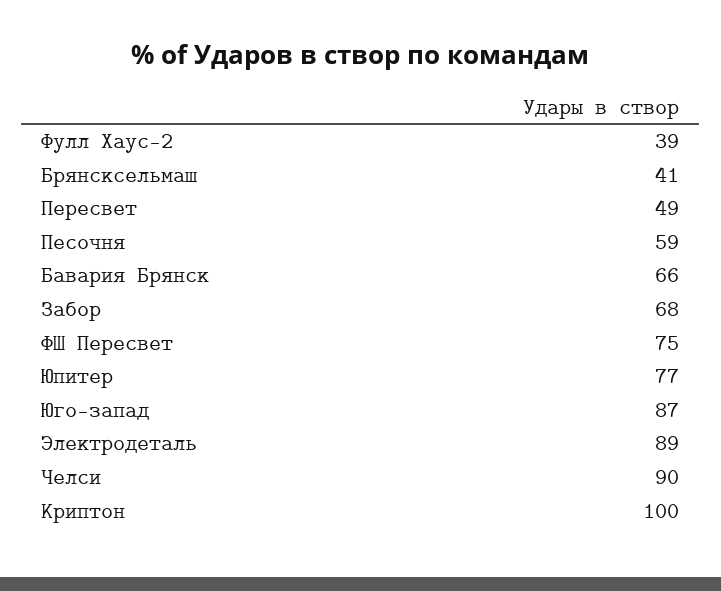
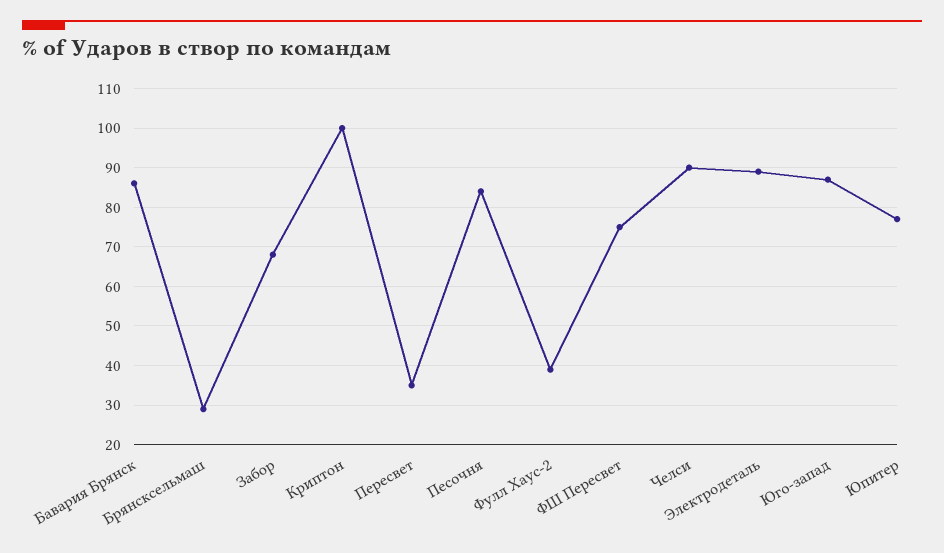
  {
    "Фулл Хаус-2": 39,
-   "Брянсксельмаш": 41,
+   "Брянсксельмаш": 30,
-   "Пересвет": 49,
+   "Пересвет": 35,
-   "Песочня": 59,
+   "Песочня": 85,
-   "Бавария Брянск": 66,
+   "Бавария Брянск": 85,
    "Забор": 68,
    "ФШ Пересвет": 75,
    "Юпитер": 77,
    "Юго-запад": 87,
    "Электродеталь": 89,
    "Челси": 90,
    "Криптон": 100
  }

